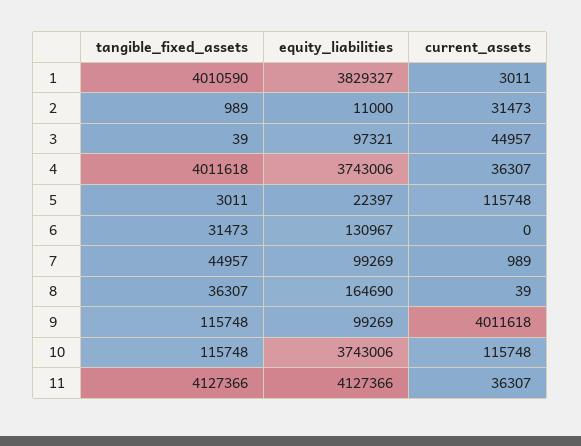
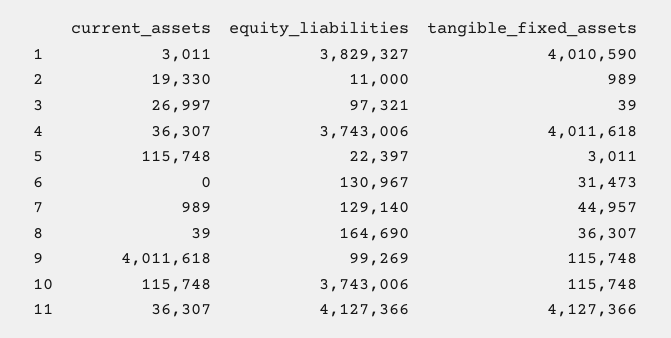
  {
    "tangible_fixed_assets": {
      "1": 4010590,
      "2": 989,
      "3": 39,
      "4": 4011618,
      "5": 3011,
      "6": 31473,
      "7": 44957,
      "8": 36307,
      "9": 115748,
      "10": 115748,
      "11": 4127366
    },
    "equity_liabilities": {
      "1": 3829327,
      "2": 11000,
      "3": 97321,
      "4": 3743006,
      "5": 22397,
      "6": 130967,
-     "7": 99269,
+     "7": 129140,
      "8": 164690,
      "9": 99269,
      "10": 3743006,
      "11": 4127366
    },
    "current_assets": {
      "1": 3011,
-     "2": 31473,
+     "2": 19330,
-     "3": 44957,
+     "3": 26997,
      "4": 36307,
      "5": 115748,
      "6": 0,
      "7": 989,
      "8": 39,
      "9": 4011618,
      "10": 115748,
      "11": 36307
    }
  }

